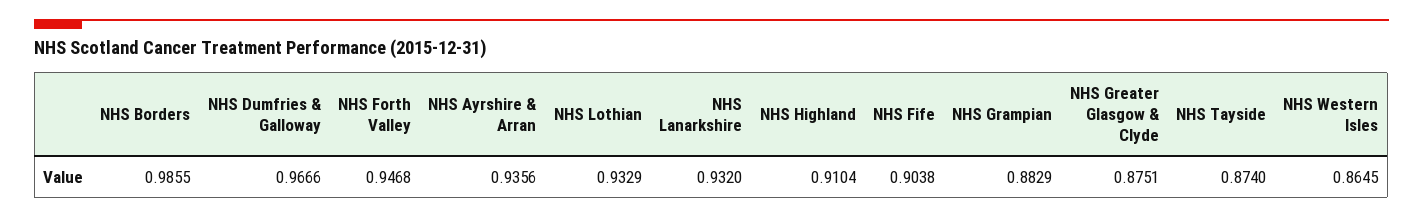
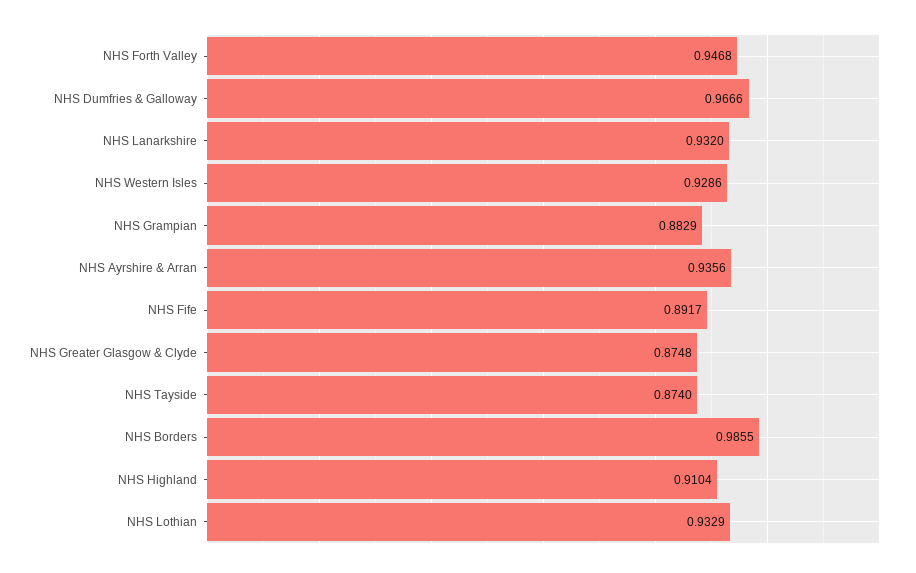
  {
    "NHS Borders": 0.9855,
    "NHS Dumfries & Galloway": 0.9666,
    "NHS Forth Valley": 0.9468,
    "NHS Ayrshire & Arran": 0.9356,
    "NHS Lothian": 0.9329,
    "NHS Lanarkshire": 0.932,
    "NHS Highland": 0.9104,
-   "NHS Fife": 0.9038,
+   "NHS Fife": 0.8917,
    "NHS Grampian": 0.8829,
-   "NHS Greater Glasgow & Clyde": 0.8751,
+   "NHS Greater Glasgow & Clyde": 0.8748,
    "NHS Tayside": 0.874,
-   "NHS Western Isles": 0.8645
+   "NHS Western Isles": 0.9286
  }

